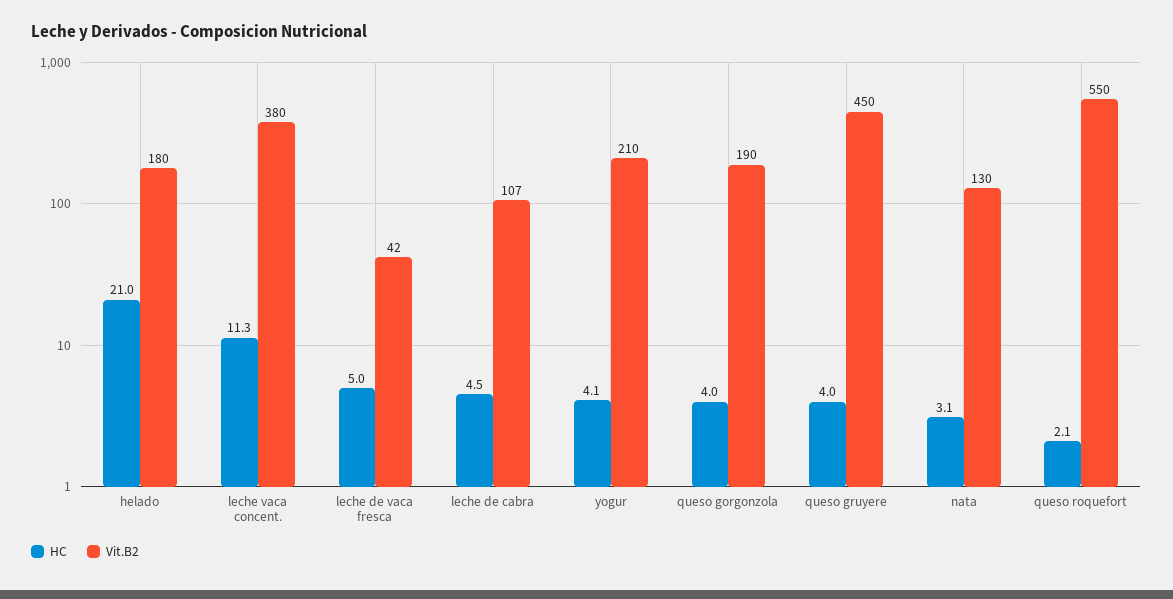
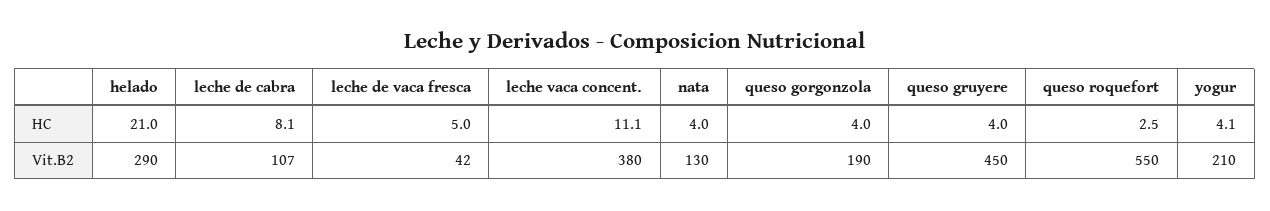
  {
    "HC": {
      "helado": 21,
-     "leche vaca concent.": 11.3,
+     "leche vaca concent.": 11.1,
      "leche de vaca fresca": 5,
-     "leche de cabra": 4.5,
+     "leche de cabra": 8.1,
      "yogur": 4.1,
      "queso gorgonzola": 4,
      "queso gruyere": 4,
-     "nata": 3.1,
+     "nata": 4,
-     "queso roquefort": 2.1
+     "queso roquefort": 2.5
    },
    "Vit.B2": {
-     "helado": 180,
+     "helado": 290,
      "leche vaca concent.": 380,
      "leche de vaca fresca": 42,
      "leche de cabra": 107,
      "yogur": 210,
      "queso gorgonzola": 190,
      "queso gruyere": 450,
      "nata": 130,
      "queso roquefort": 550
    }
  }

